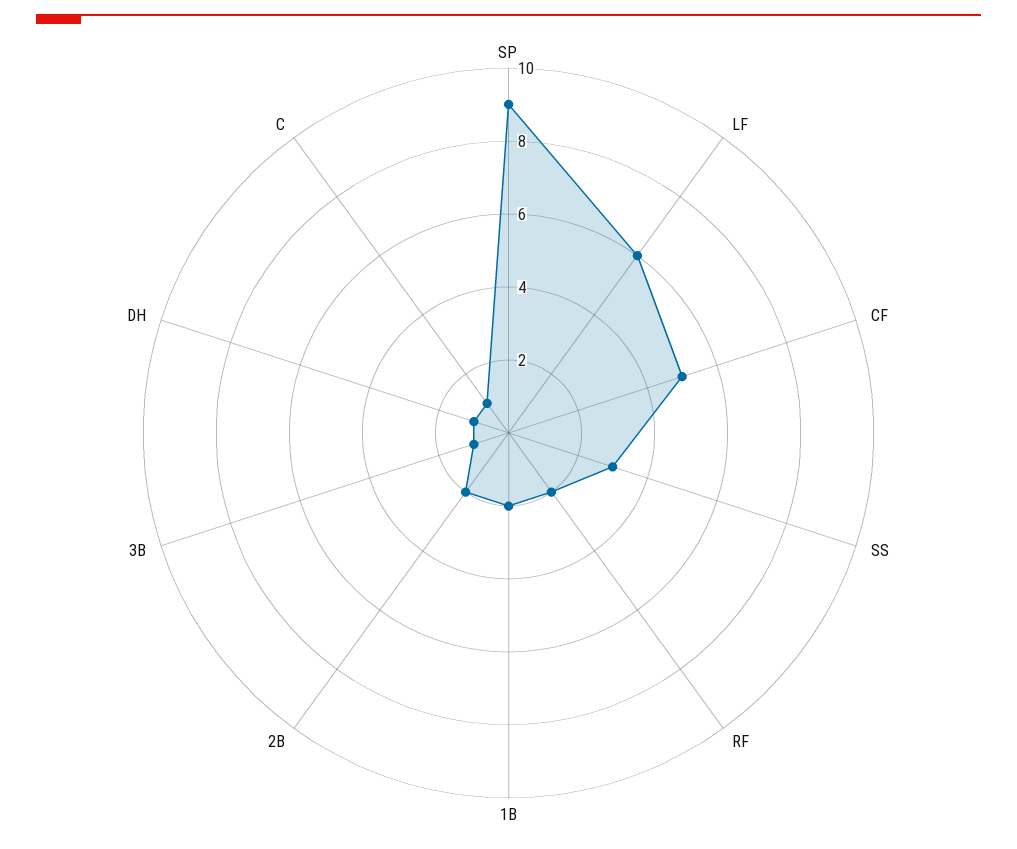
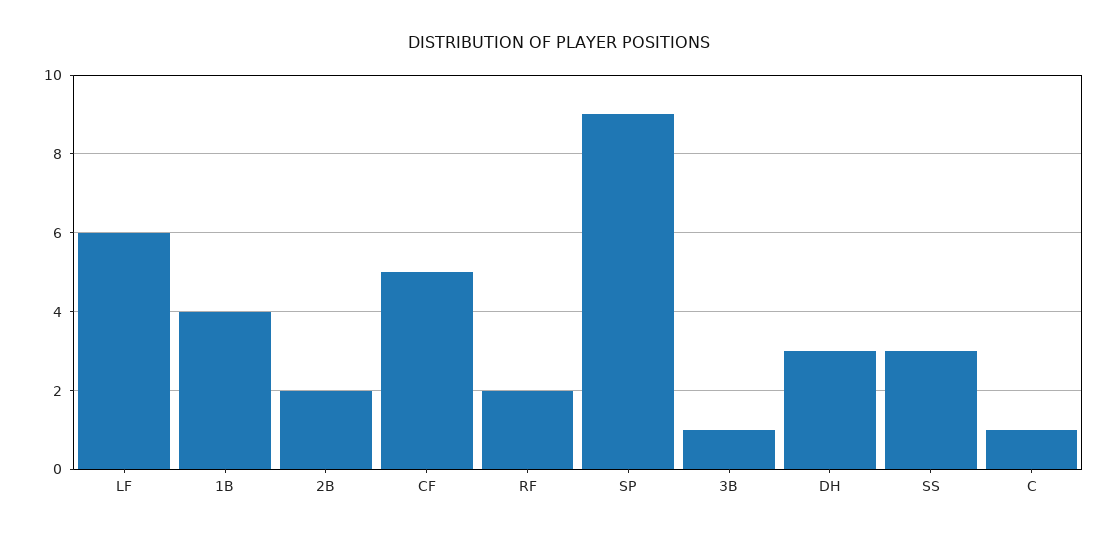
  {
    "SP": 9,
    "LF": 6,
    "CF": 5,
    "SS": 3,
    "RF": 2,
-   "1B": 2,
+   "1B": 4,
    "2B": 2,
    "3B": 1,
-   "DH": 1,
+   "DH": 3,
    "C": 1
  }

